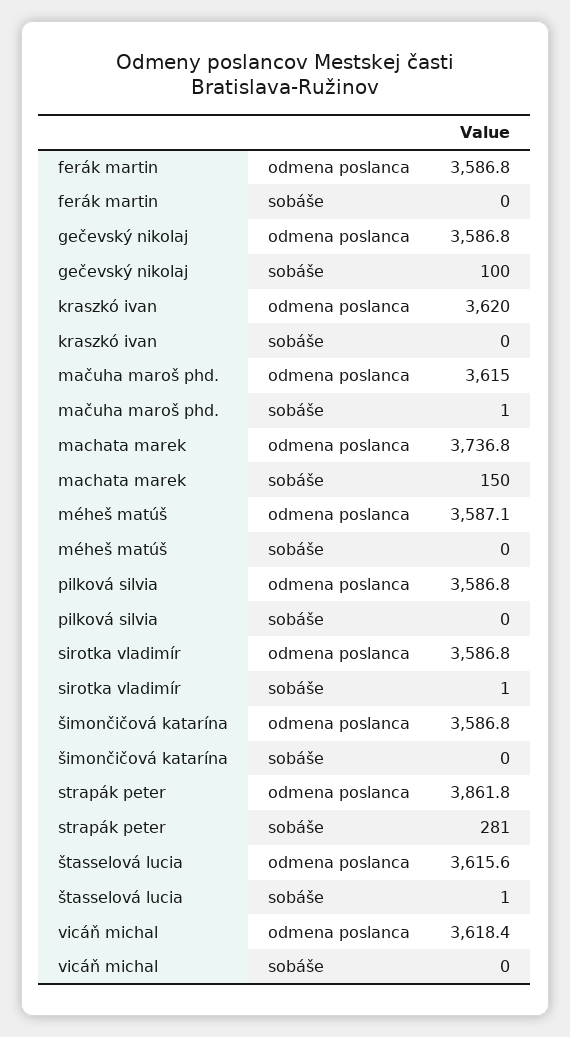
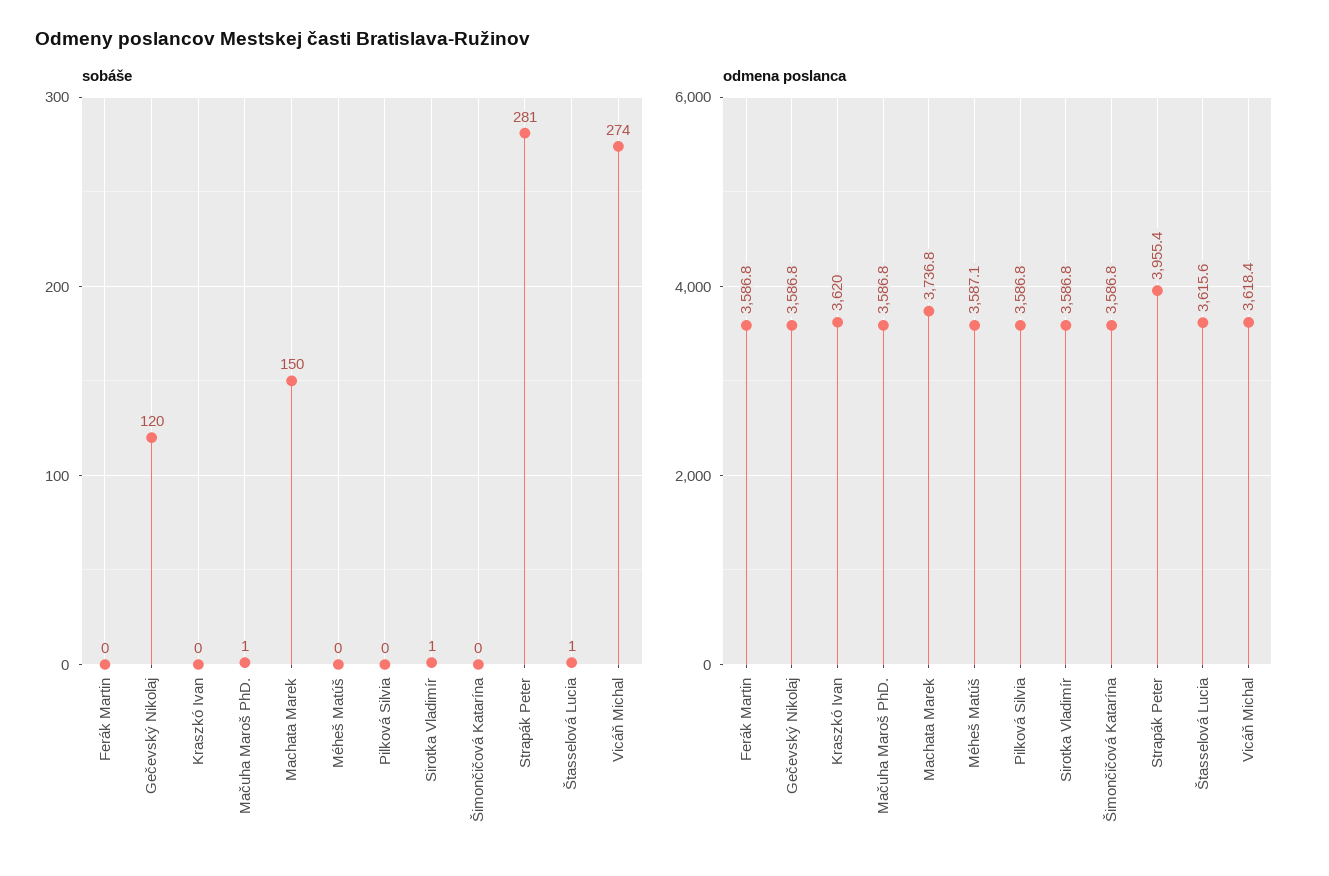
  {
    "odmena poslanca": {
      "ferák martin": 3586.8,
      "gečevský nikolaj": 3586.8,
      "kraszkó ivan": 3620,
-     "mačuha maroš phd.": 3615,
+     "mačuha maroš phd.": 3586.8,
      "machata marek": 3736.8,
      "méheš matúš": 3587.1,
      "pilková silvia": 3586.8,
      "sirotka vladimír": 3586.8,
      "šimončičová katarína": 3586.8,
-     "strapák peter": 3861.8,
+     "strapák peter": 3955.4,
      "štasselová lucia": 3615.6,
      "vicáň michal": 3618.4
    },
    "sobáše": {
      "ferák martin": 0,
-     "gečevský nikolaj": 100,
+     "gečevský nikolaj": 120,
      "kraszkó ivan": 0,
      "mačuha maroš phd.": 1,
      "machata marek": 150,
      "méheš matúš": 0,
      "pilková silvia": 0,
      "sirotka vladimír": 1,
      "šimončičová katarína": 0,
      "strapák peter": 281,
      "štasselová lucia": 1,
-     "vicáň michal": 0
+     "vicáň michal": 274
    }
  }

